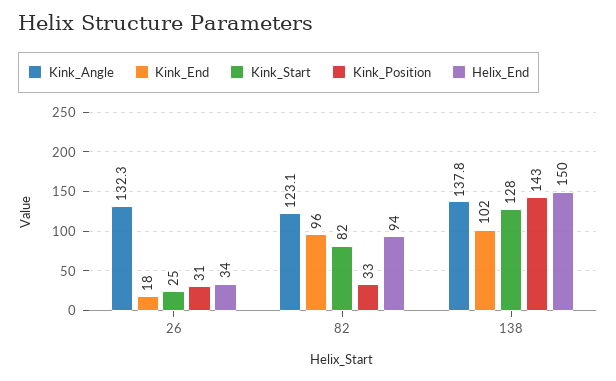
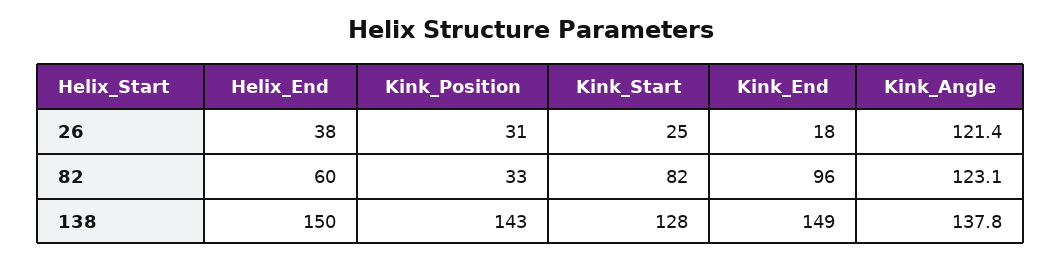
  {
    "Kink_Angle": {
-     "26": 132.3,
+     "26": 121.4,
      "82": 123.1,
      "138": 137.8
    },
    "Kink_End": {
      "26": 18,
      "82": 96,
-     "138": 102
+     "138": 149
    },
    "Kink_Start": {
      "26": 25,
      "82": 82,
      "138": 128
    },
    "Kink_Position": {
      "26": 31,
      "82": 33,
      "138": 143
    },
    "Helix_End": {
-     "26": 34,
+     "26": 38,
-     "82": 94,
+     "82": 60,
      "138": 150
    }
  }

